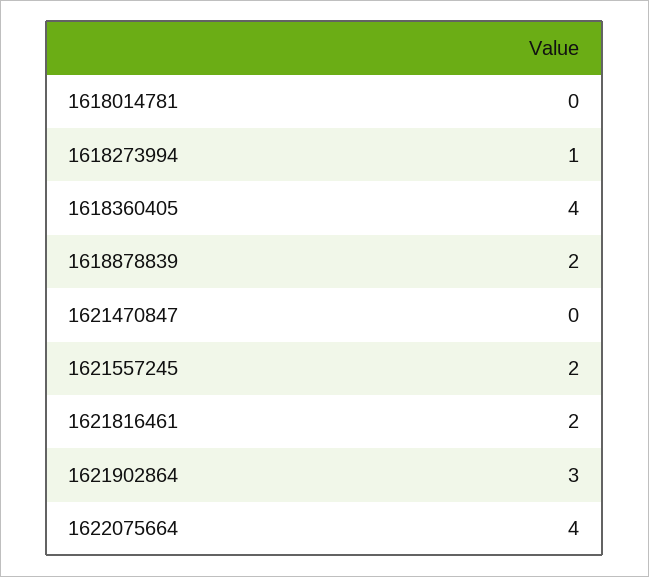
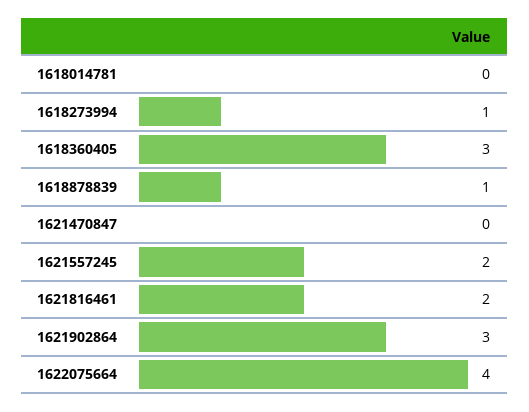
  {
    "1618014781": 0,
    "1618273994": 1,
-   "1618360405": 4,
+   "1618360405": 3,
-   "1618878839": 2,
+   "1618878839": 1,
    "1621470847": 0,
    "1621557245": 2,
    "1621816461": 2,
    "1621902864": 3,
    "1622075664": 4
  }

